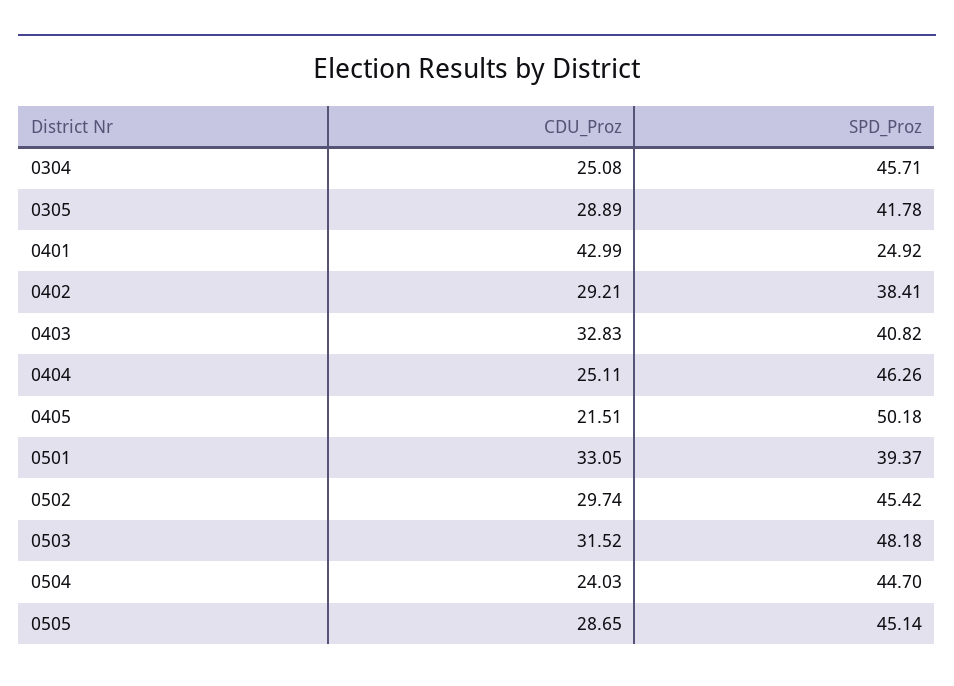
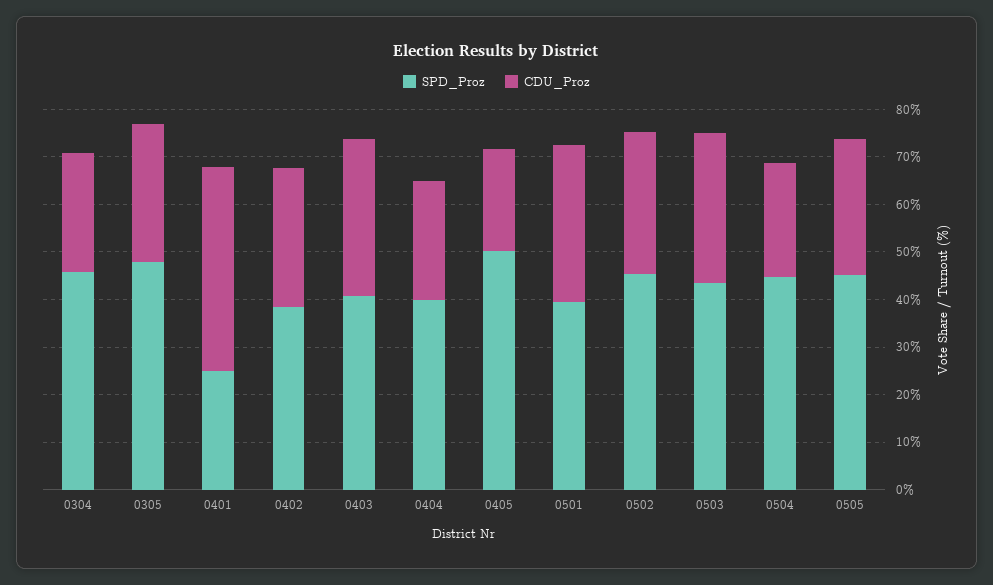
  {
    "CDU_Proz": {
      "0304": 25.08,
      "0305": 28.89,
      "0401": 42.99,
      "0402": 29.21,
      "0403": 32.83,
      "0404": 25.11,
      "0405": 21.51,
      "0501": 33.05,
      "0502": 29.74,
      "0503": 31.52,
      "0504": 24.03,
      "0505": 28.65
    },
    "SPD_Proz": {
      "0304": 45.71,
-     "0305": 41.78,
+     "0305": 48,
      "0401": 24.92,
      "0402": 38.41,
      "0403": 40.82,
-     "0404": 46.26,
+     "0404": 40,
      "0405": 50.18,
      "0501": 39.37,
      "0502": 45.42,
-     "0503": 48.18,
+     "0503": 44,
      "0504": 44.7,
      "0505": 45.14
    }
  }

